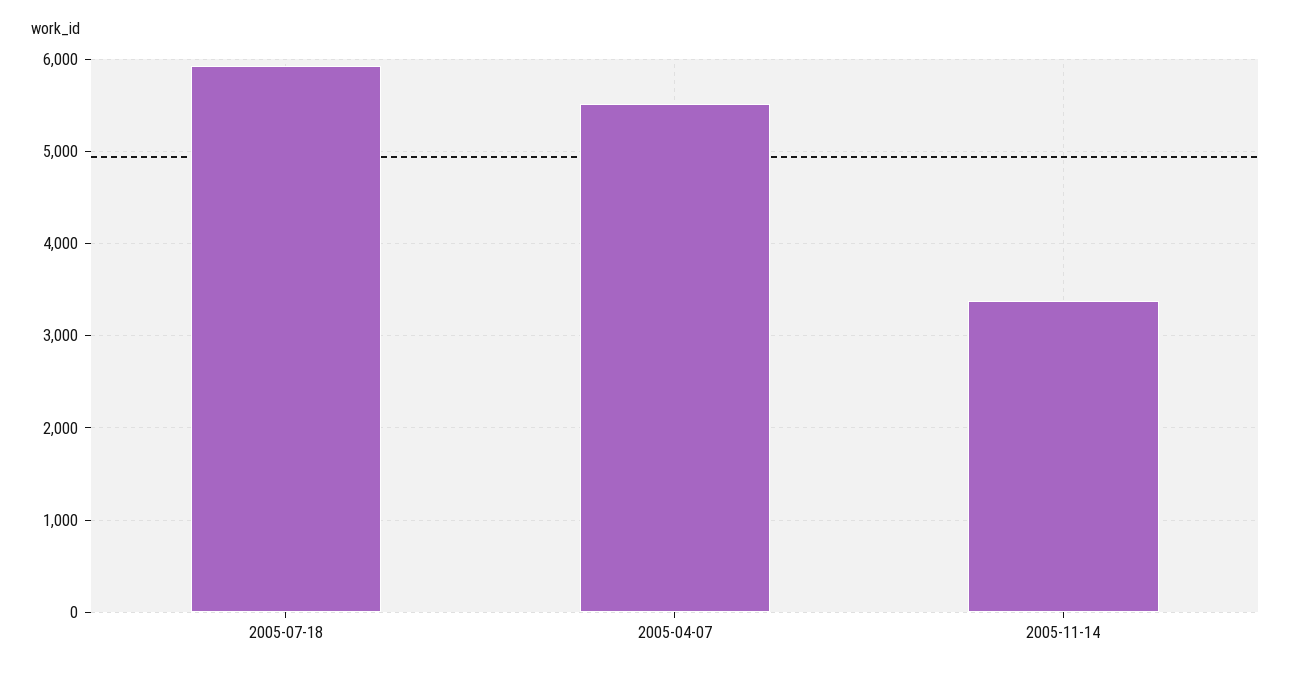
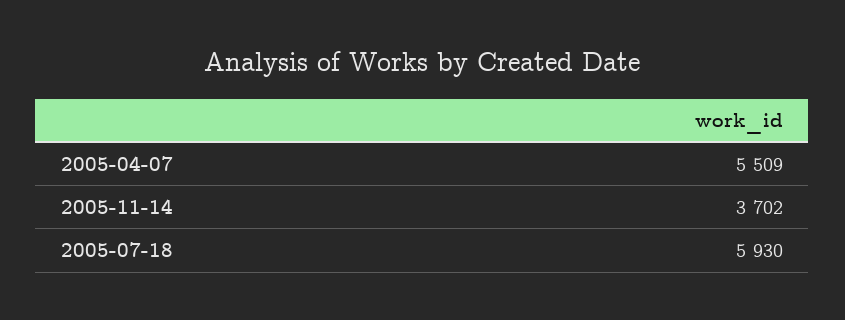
  {
    "2005-07-18": 5930,
    "2005-04-07": 5509,
-   "2005-11-14": 3400
+   "2005-11-14": 3702
  }

